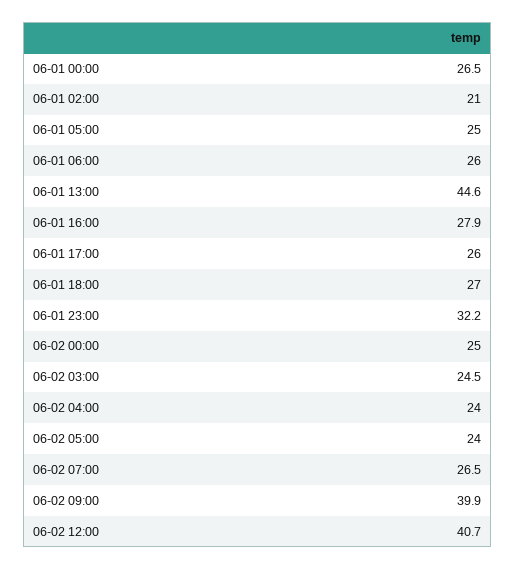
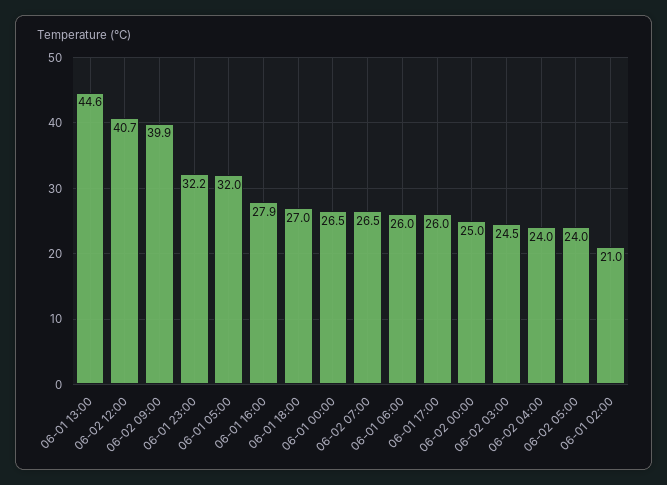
  {
    "06-01 00:00": 26.5,
    "06-01 02:00": 21,
-   "06-01 05:00": 25,
+   "06-01 05:00": 32,
    "06-01 06:00": 26,
    "06-01 13:00": 44.6,
    "06-01 16:00": 27.9,
    "06-01 17:00": 26,
    "06-01 18:00": 27,
    "06-01 23:00": 32.2,
    "06-02 00:00": 25,
    "06-02 03:00": 24.5,
    "06-02 04:00": 24,
    "06-02 05:00": 24,
    "06-02 07:00": 26.5,
    "06-02 09:00": 39.9,
    "06-02 12:00": 40.7
  }

